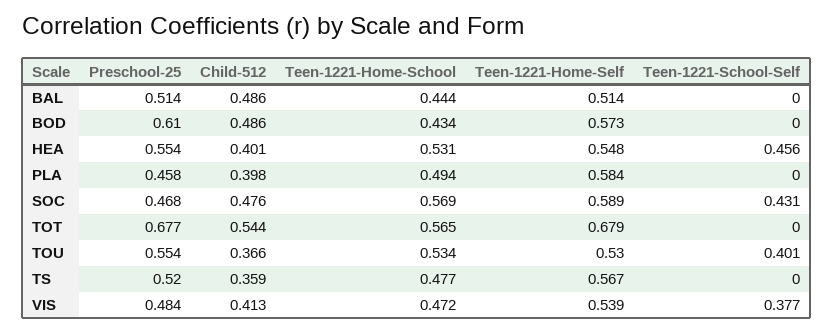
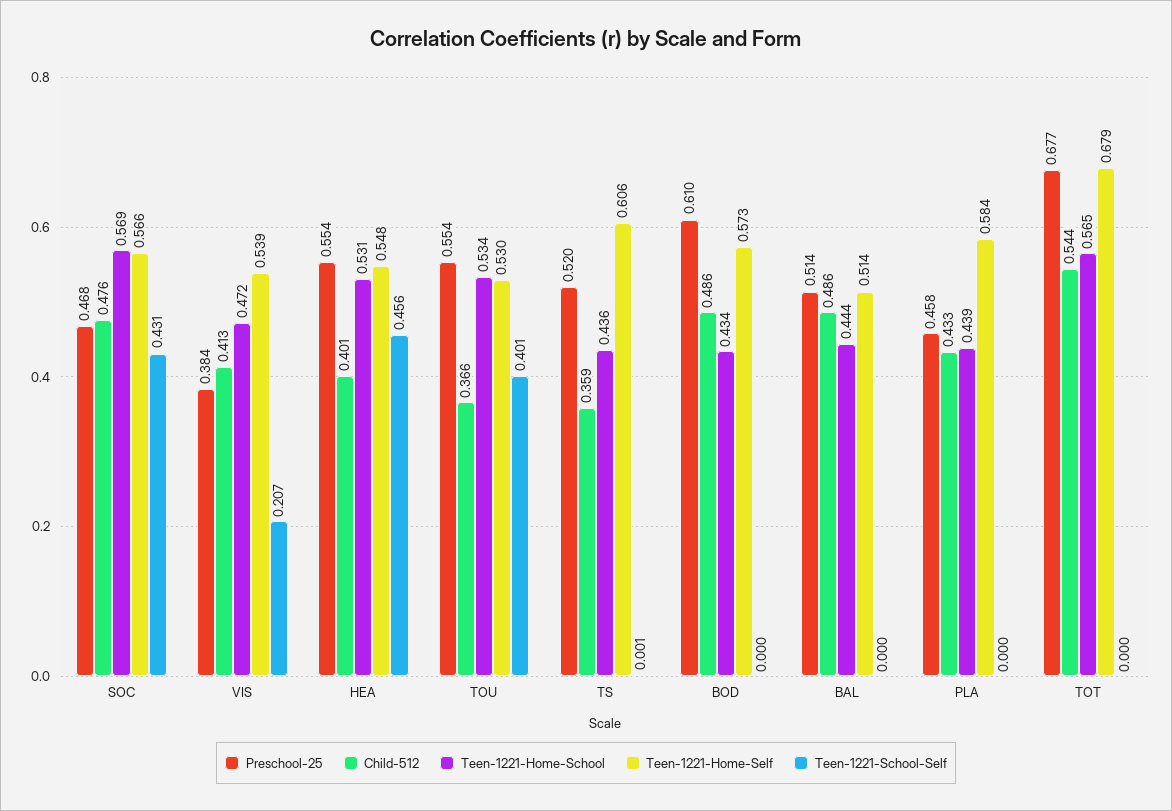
  {
    "Preschool-25": {
      "BAL": 0.514,
      "BOD": 0.61,
      "HEA": 0.554,
      "PLA": 0.458,
      "SOC": 0.468,
      "TOT": 0.677,
      "TOU": 0.554,
      "TS": 0.52,
-     "VIS": 0.484
+     "VIS": 0.384
    },
    "Child-512": {
      "BAL": 0.486,
      "BOD": 0.486,
      "HEA": 0.401,
-     "PLA": 0.398,
+     "PLA": 0.433,
      "SOC": 0.476,
      "TOT": 0.544,
      "TOU": 0.366,
      "TS": 0.359,
      "VIS": 0.413
    },
    "Teen-1221-Home-School": {
      "BAL": 0.444,
      "BOD": 0.434,
      "HEA": 0.531,
-     "PLA": 0.494,
+     "PLA": 0.439,
      "SOC": 0.569,
      "TOT": 0.565,
      "TOU": 0.534,
-     "TS": 0.477,
+     "TS": 0.436,
      "VIS": 0.472
    },
    "Teen-1221-Home-Self": {
      "BAL": 0.514,
      "BOD": 0.573,
      "HEA": 0.548,
      "PLA": 0.584,
-     "SOC": 0.589,
+     "SOC": 0.566,
      "TOT": 0.679,
      "TOU": 0.53,
-     "TS": 0.567,
+     "TS": 0.606,
      "VIS": 0.539
    },
    "Teen-1221-School-Self": {
      "BAL": 0,
      "BOD": 0,
      "HEA": 0.456,
      "PLA": 0,
      "SOC": 0.431,
      "TOT": 0,
      "TOU": 0.401,
-     "TS": 0,
+     "TS": 0.001,
-     "VIS": 0.377
+     "VIS": 0.207
    }
  }

